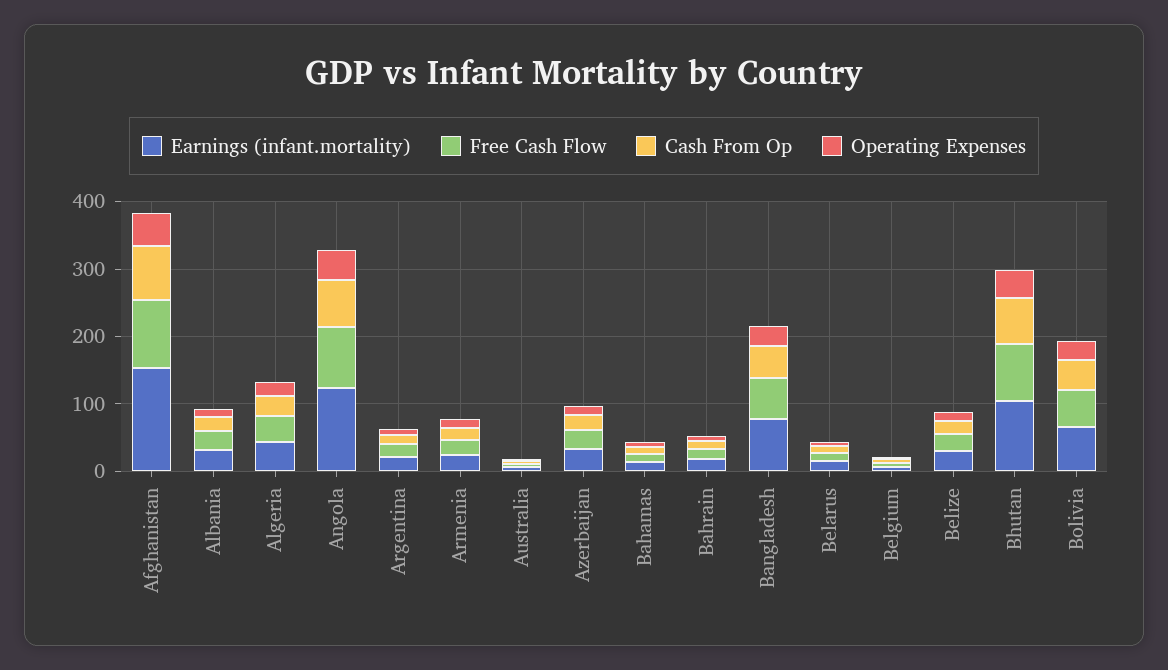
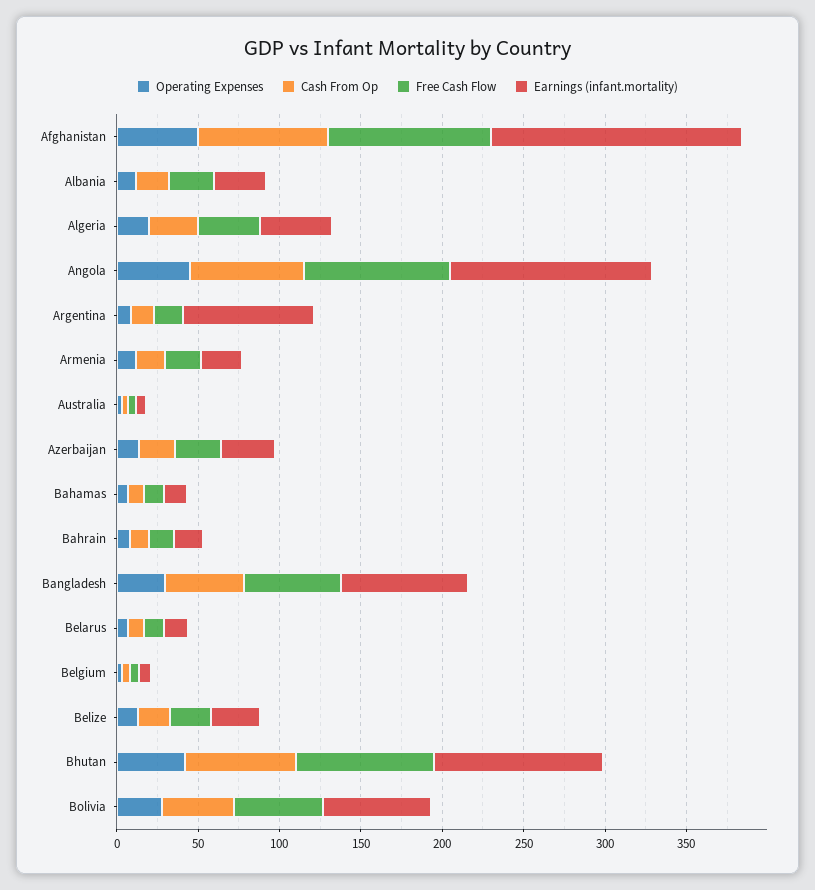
  {
    "Earnings (infant.mortality)": {
      "Afghanistan": 150,
      "Albania": 30,
      "Algeria": 40,
      "Angola": 120,
-     "Argentina": 20,
+     "Argentina": 80,
      "Armenia": 30,
      "Australia": 10,
      "Azerbaijan": 30,
      "Bahamas": 10,
      "Bahrain": 20,
      "Bangladesh": 80,
      "Belarus": 20,
      "Belgium": 10,
      "Belize": 30,
      "Bhutan": 100,
      "Bolivia": 70
    },
    "Free Cash Flow": {
      "Afghanistan": 100,
      "Albania": 30,
      "Algeria": 40,
      "Angola": 90,
      "Argentina": 20,
      "Armenia": 20,
      "Australia": 10,
      "Azerbaijan": 30,
      "Bahamas": 10,
      "Bahrain": 20,
      "Bangladesh": 60,
      "Belarus": 10,
      "Belgium": 10,
      "Belize": 30,
      "Bhutan": 90,
      "Bolivia": 60
    },
    "Cash From Op": {
      "Afghanistan": 80,
      "Albania": 20,
      "Algeria": 30,
      "Angola": 70,
      "Argentina": 10,
      "Armenia": 20,
      "Australia": 0,
      "Azerbaijan": 20,
      "Bahamas": 10,
      "Bahrain": 10,
      "Bangladesh": 50,
      "Belarus": 10,
      "Belgium": 10,
      "Belize": 20,
      "Bhutan": 70,
      "Bolivia": 40
    },
    "Operating Expenses": {
      "Afghanistan": 50,
      "Albania": 10,
      "Algeria": 20,
      "Angola": 50,
      "Argentina": 10,
      "Armenia": 10,
      "Australia": 0,
      "Azerbaijan": 10,
      "Bahamas": 10,
      "Bahrain": 10,
      "Bangladesh": 30,
      "Belarus": 10,
      "Belgium": 0,
      "Belize": 10,
      "Bhutan": 40,
      "Bolivia": 30
    }
  }

